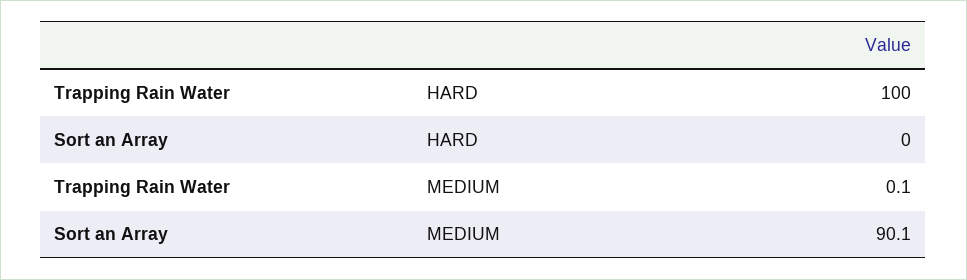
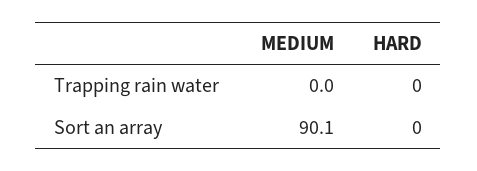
  {
    "Trapping Rain Water": {
-     "HARD": 100,
+     "HARD": 0,
-     "MEDIUM": 0.1
+     "MEDIUM": 0
    },
    "Sort an Array": {
      "HARD": 0,
      "MEDIUM": 90.1
    }
  }

